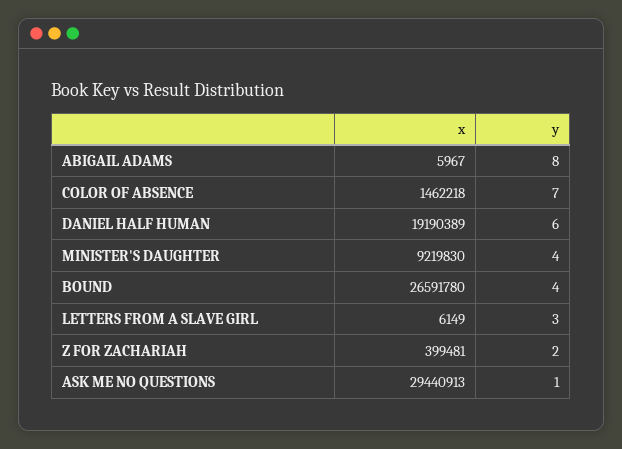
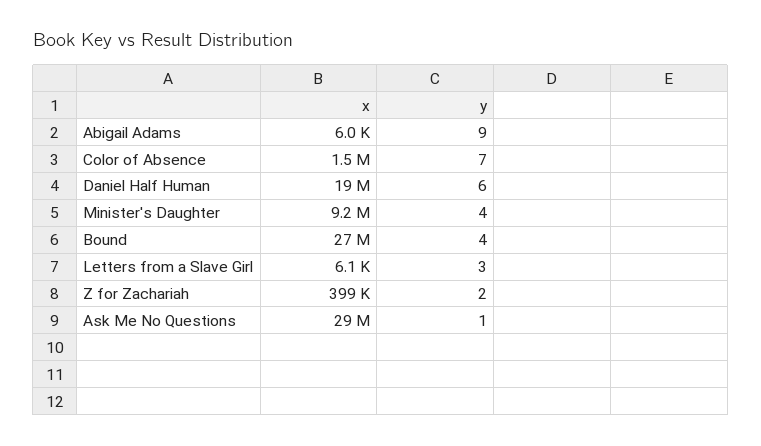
  {
    "x": {
      "ABIGAIL ADAMS": 5967,
      "COLOR OF ABSENCE": 1462218,
      "DANIEL HALF HUMAN": 19190389,
      "MINISTER'S DAUGHTER": 9219830,
      "BOUND": 26591780,
      "LETTERS FROM A SLAVE GIRL": 6149,
      "Z FOR ZACHARIAH": 399481,
      "ASK ME NO QUESTIONS": 29440913
    },
    "y": {
-     "ABIGAIL ADAMS": 8,
+     "ABIGAIL ADAMS": 9,
      "COLOR OF ABSENCE": 7,
      "DANIEL HALF HUMAN": 6,
      "MINISTER'S DAUGHTER": 4,
      "BOUND": 4,
      "LETTERS FROM A SLAVE GIRL": 3,
      "Z FOR ZACHARIAH": 2,
      "ASK ME NO QUESTIONS": 1
    }
  }

